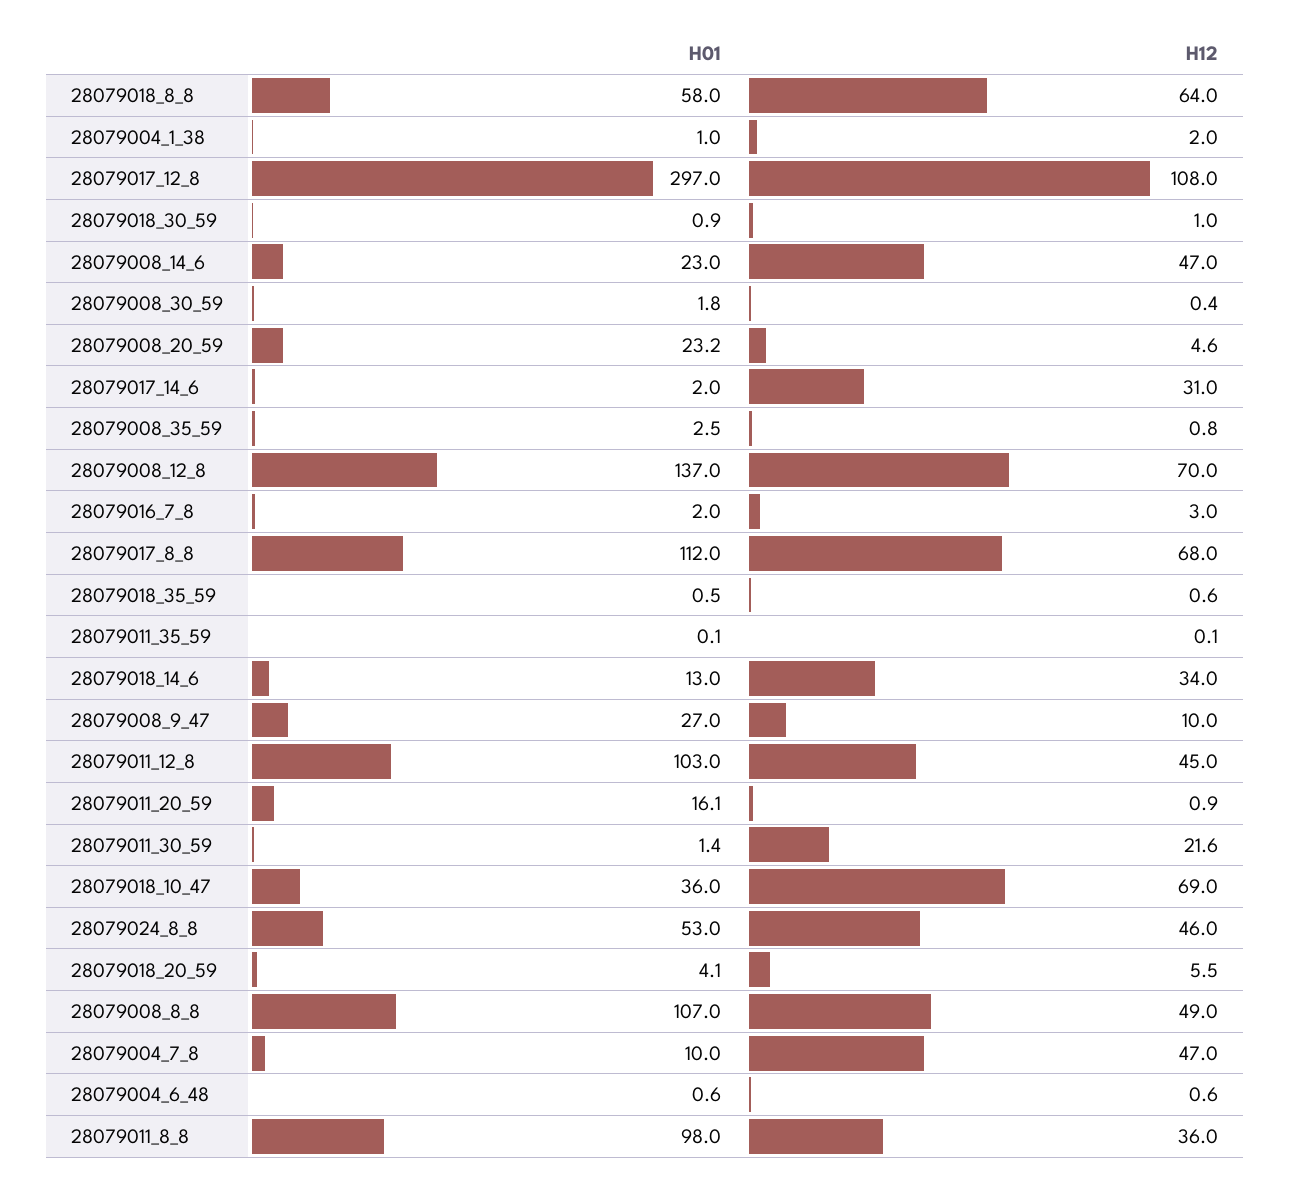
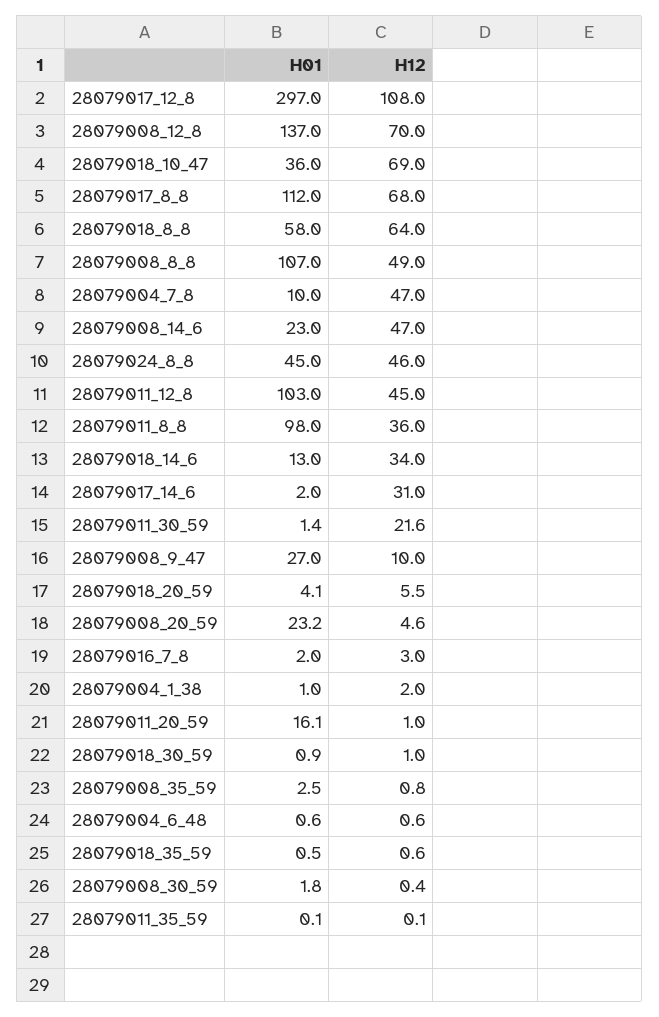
  {
    "H01": {
      "28079018_8_8": 58,
      "28079004_1_38": 1,
      "28079017_12_8": 297,
      "28079018_30_59": 0.9,
      "28079008_14_6": 23,
      "28079008_30_59": 1.8,
      "28079008_20_59": 23.2,
      "28079017_14_6": 2,
      "28079008_35_59": 2.5,
      "28079008_12_8": 137,
      "28079016_7_8": 2,
      "28079017_8_8": 112,
      "28079018_35_59": 0.5,
      "28079011_35_59": 0.1,
      "28079018_14_6": 13,
      "28079008_9_47": 27,
      "28079011_12_8": 103,
      "28079011_20_59": 16.1,
      "28079011_30_59": 1.4,
      "28079018_10_47": 36,
-     "28079024_8_8": 53,
+     "28079024_8_8": 45,
      "28079018_20_59": 4.1,
      "28079008_8_8": 107,
      "28079004_7_8": 10,
      "28079004_6_48": 0.6,
      "28079011_8_8": 98
    },
    "H12": {
      "28079018_8_8": 64,
      "28079004_1_38": 2,
      "28079017_12_8": 108,
      "28079018_30_59": 1,
      "28079008_14_6": 47,
      "28079008_30_59": 0.4,
      "28079008_20_59": 4.6,
      "28079017_14_6": 31,
      "28079008_35_59": 0.8,
      "28079008_12_8": 70,
      "28079016_7_8": 3,
      "28079017_8_8": 68,
      "28079018_35_59": 0.6,
      "28079011_35_59": 0.1,
      "28079018_14_6": 34,
      "28079008_9_47": 10,
      "28079011_12_8": 45,
-     "28079011_20_59": 0.9,
+     "28079011_20_59": 1,
      "28079011_30_59": 21.6,
      "28079018_10_47": 69,
      "28079024_8_8": 46,
      "28079018_20_59": 5.5,
      "28079008_8_8": 49,
      "28079004_7_8": 47,
      "28079004_6_48": 0.6,
      "28079011_8_8": 36
    }
  }

